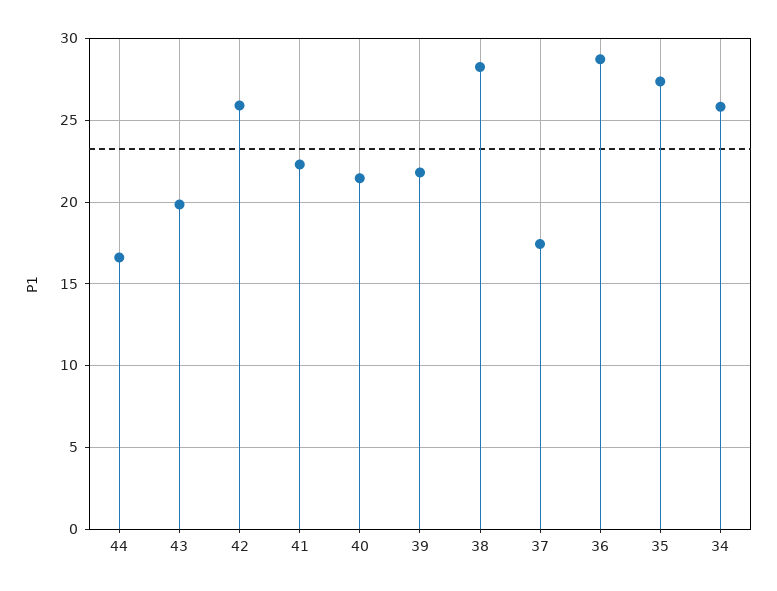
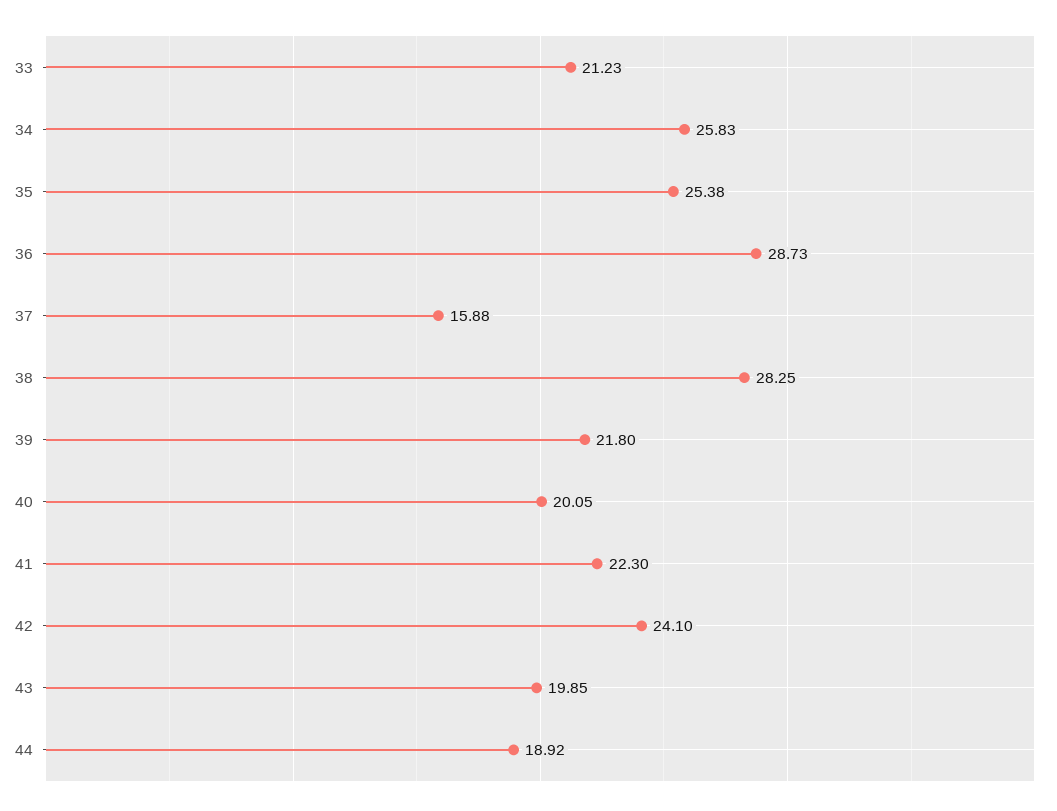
  {
-   "44": 16.5,
+   "44": 18.92,
    "43": 19.85,
-   "42": 26,
+   "42": 24.1,
    "41": 22.3,
-   "40": 21.5,
+   "40": 20.05,
    "39": 21.8,
    "38": 28.25,
-   "37": 17.5,
+   "37": 15.88,
    "36": 28.73,
-   "35": 27.5,
+   "35": 25.38,
-   "34": 25.83
+   "34": 25.83,
+   "33": 21.23
  }

